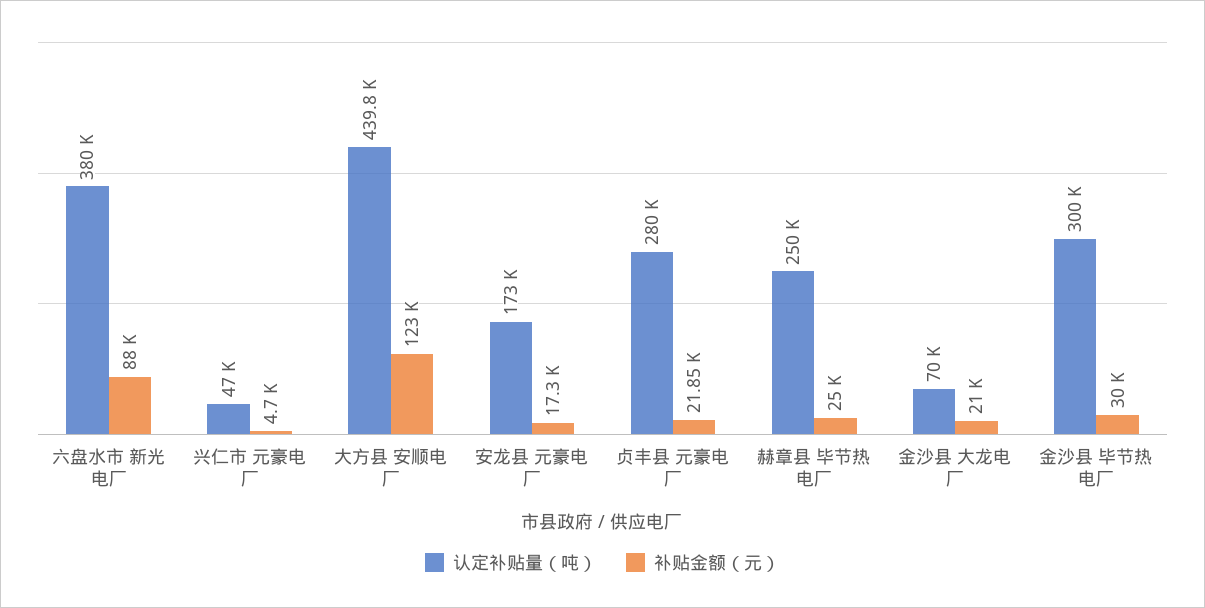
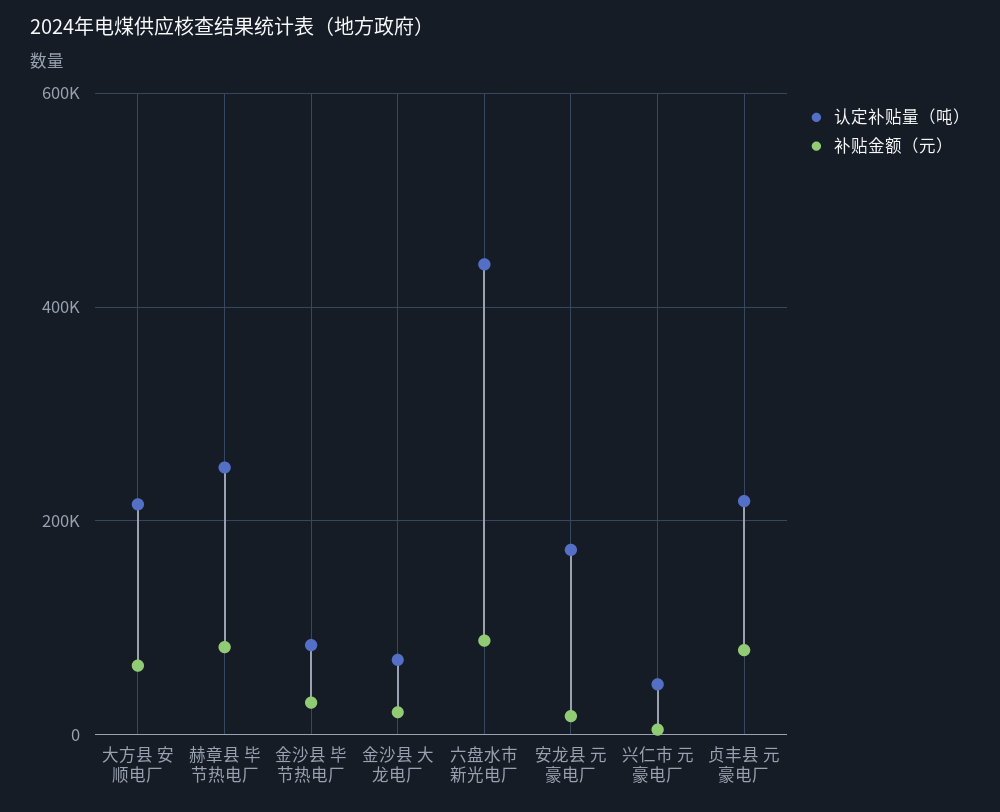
  {
    "认定补贴量（吨）": {
-     "六盘水市 新光电厂": 380000,
+     "六盘水市 新光电厂": 440000,
      "兴仁市 元豪电厂": 47000,
-     "大方县 安顺电厂": 439800,
+     "大方县 安顺电厂": 220000,
      "安龙县 元豪电厂": 173000,
-     "贞丰县 元豪电厂": 280000,
+     "贞丰县 元豪电厂": 220000,
      "赫章县 毕节热电厂": 250000,
      "金沙县 大龙电厂": 70000,
-     "金沙县 毕节热电厂": 300000
+     "金沙县 毕节热电厂": 80000
    },
    "补贴金额（元）": {
      "六盘水市 新光电厂": 88000,
      "兴仁市 元豪电厂": 4700,
-     "大方县 安顺电厂": 123000,
+     "大方县 安顺电厂": 60000,
      "安龙县 元豪电厂": 17300,
-     "贞丰县 元豪电厂": 21850,
+     "贞丰县 元豪电厂": 80000,
-     "赫章县 毕节热电厂": 25000,
+     "赫章县 毕节热电厂": 80000,
      "金沙县 大龙电厂": 21000,
      "金沙县 毕节热电厂": 30000
    }
  }

